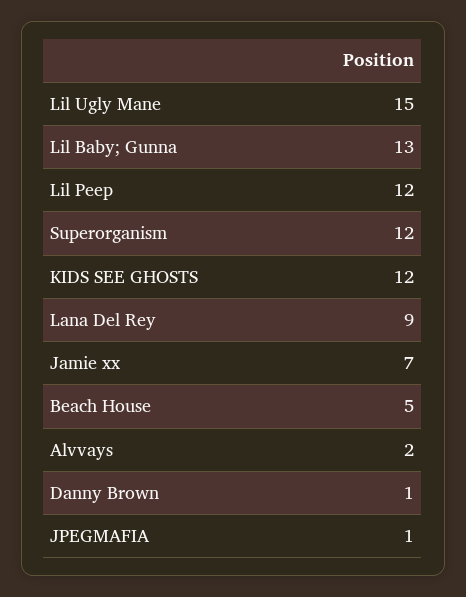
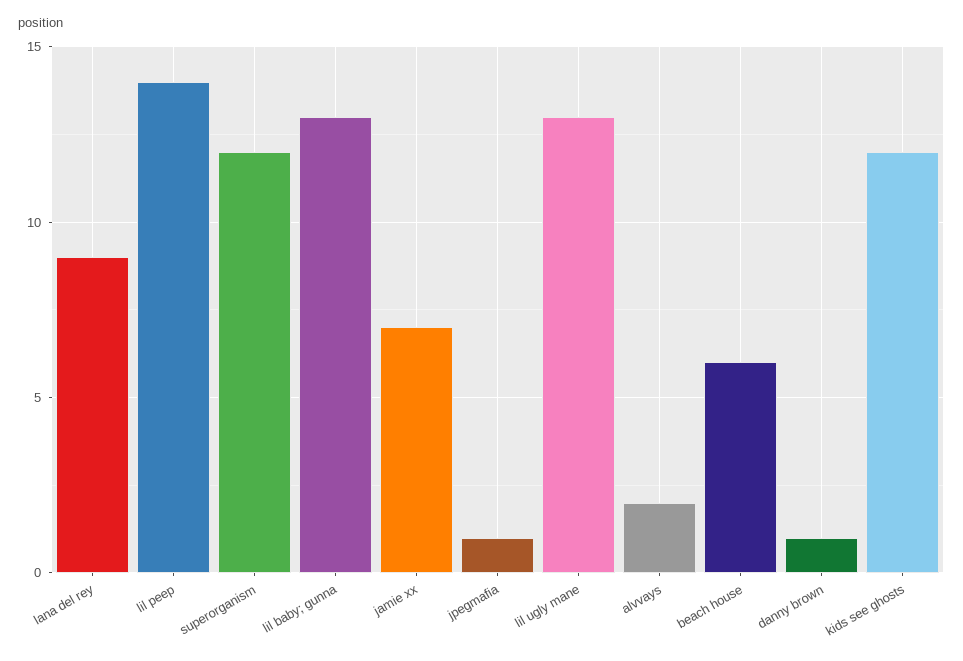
  {
-   "Lil Ugly Mane": 15,
+   "Lil Ugly Mane": 13,
    "Lil Baby; Gunna": 13,
-   "Lil Peep": 12,
+   "Lil Peep": 14,
    "Superorganism": 12,
    "KIDS SEE GHOSTS": 12,
    "Lana Del Rey": 9,
    "Jamie xx": 7,
-   "Beach House": 5,
+   "Beach House": 6,
    "Alvvays": 2,
    "Danny Brown": 1,
    "JPEGMAFIA": 1
  }

